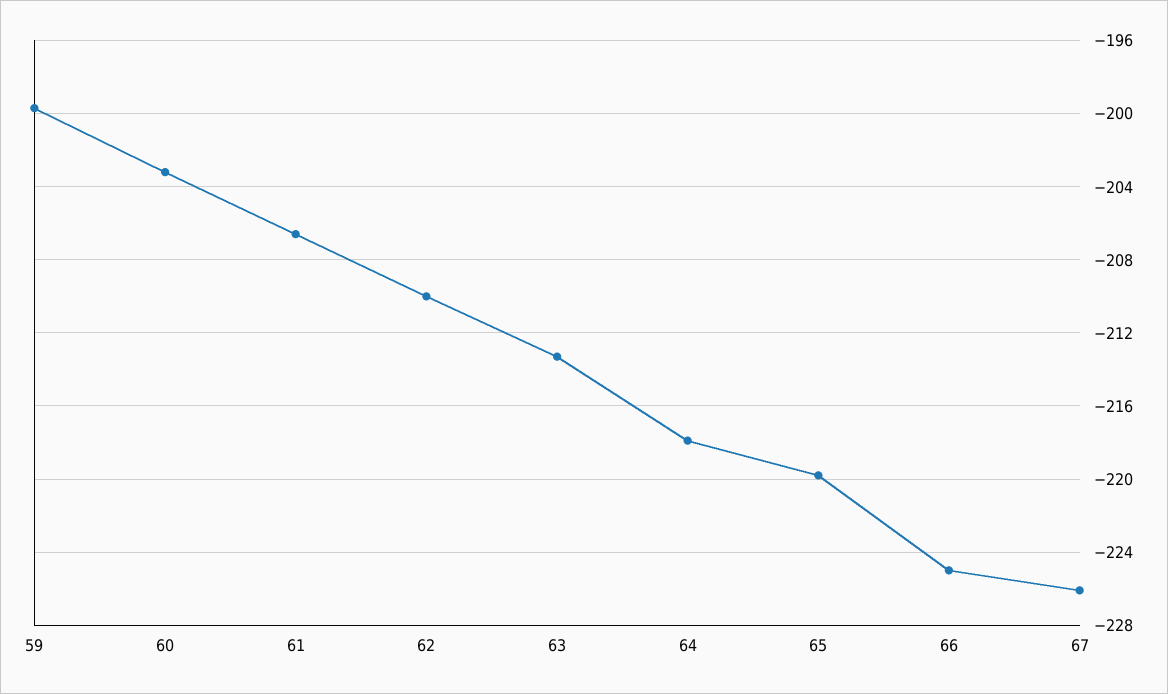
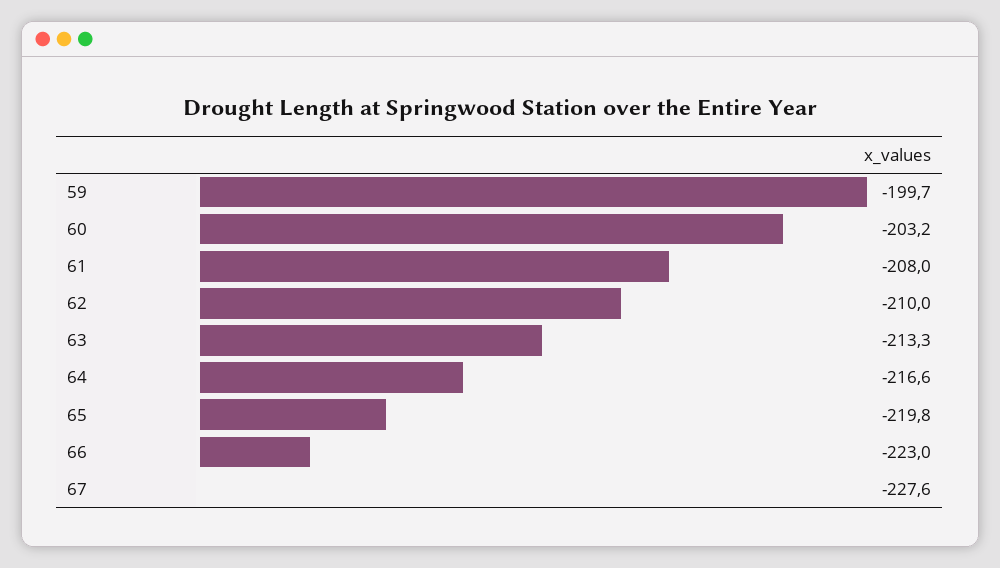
  {
    "59": -199.7,
    "60": -203.2,
-   "61": -206.5,
+   "61": -208,
    "62": -210,
    "63": -213.3,
-   "64": -218,
+   "64": -216.6,
    "65": -219.8,
-   "66": -225,
+   "66": -223,
-   "67": -226
+   "67": -227.6
  }

